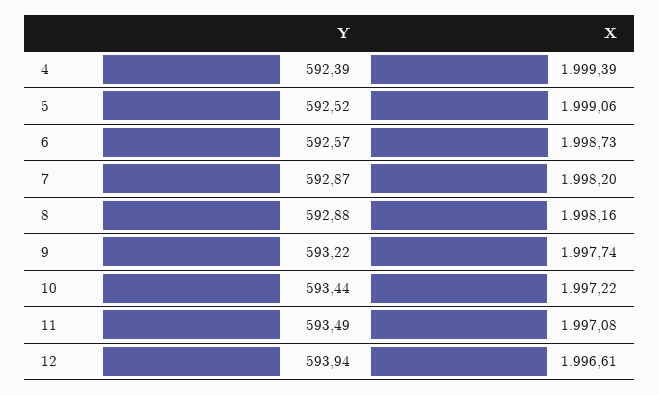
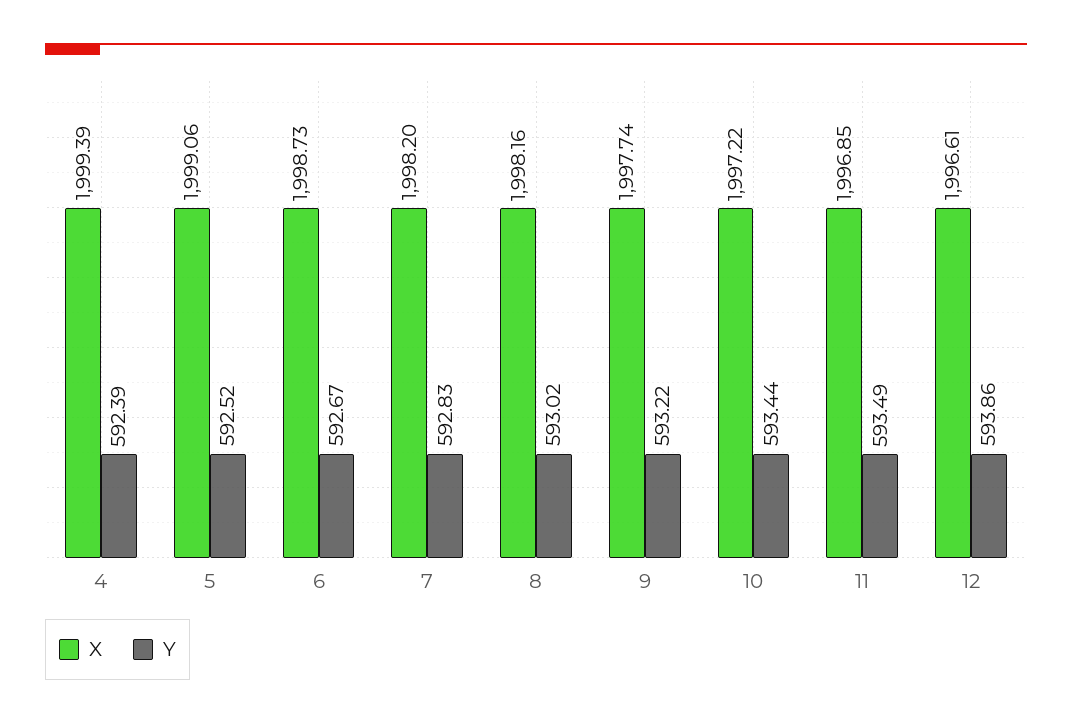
  {
    "Y": {
      "4": 592.39,
      "5": 592.52,
-     "6": 592.57,
+     "6": 592.67,
-     "7": 592.87,
+     "7": 592.83,
-     "8": 592.88,
+     "8": 593.02,
      "9": 593.22,
      "10": 593.44,
      "11": 593.49,
-     "12": 593.94
+     "12": 593.86
    },
    "X": {
      "4": 1999.39,
      "5": 1999.06,
      "6": 1998.73,
      "7": 1998.2,
      "8": 1998.16,
      "9": 1997.74,
      "10": 1997.22,
-     "11": 1997.08,
+     "11": 1996.85,
      "12": 1996.61
    }
  }

